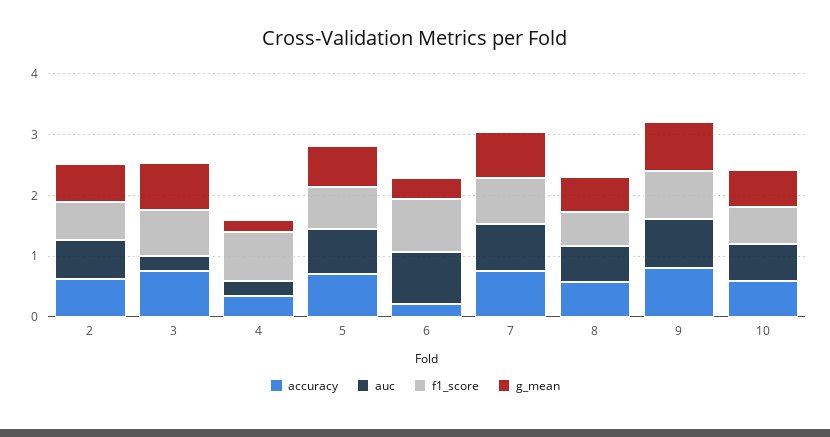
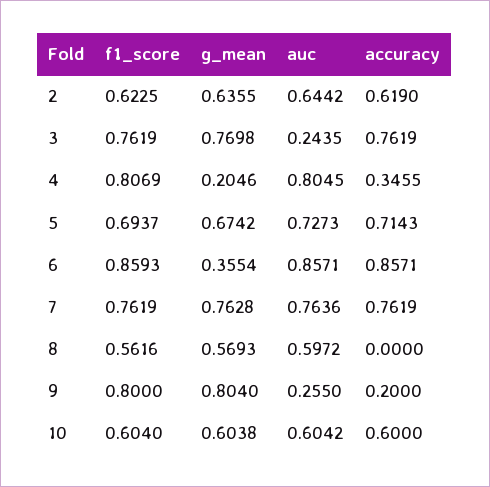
  {
    "accuracy": {
      "2": 0.619,
      "3": 0.7619,
      "4": 0.3455,
      "5": 0.7143,
-     "6": 0.2,
+     "6": 0.8571,
      "7": 0.7619,
-     "8": 0.6,
+     "8": 0,
-     "9": 0.8,
+     "9": 0.2,
      "10": 0.6
    },
    "auc": {
      "2": 0.6442,
      "3": 0.2435,
-     "4": 0.2,
+     "4": 0.8045,
      "5": 0.7273,
      "6": 0.8571,
      "7": 0.7636,
      "8": 0.5972,
-     "9": 0.8,
+     "9": 0.255,
      "10": 0.6042
    },
    "f1_score": {
      "2": 0.6225,
      "3": 0.7619,
      "4": 0.8069,
      "5": 0.6937,
      "6": 0.8593,
      "7": 0.7619,
      "8": 0.5616,
      "9": 0.8,
      "10": 0.604
    },
    "g_mean": {
      "2": 0.6355,
      "3": 0.7698,
      "4": 0.2046,
      "5": 0.6742,
      "6": 0.3554,
      "7": 0.7628,
      "8": 0.5693,
      "9": 0.804,
      "10": 0.6038
    }
  }

